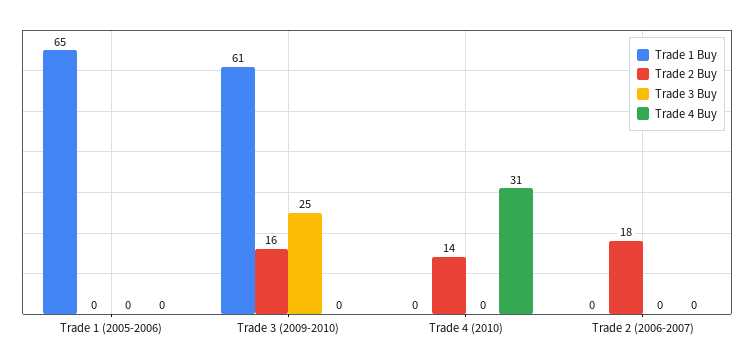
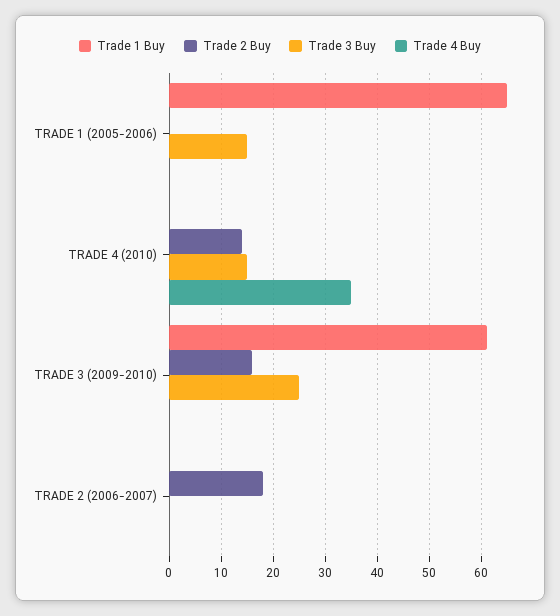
  {
    "Trade 1 Buy": {
      "Trade 1 (2005-2006)": 65,
      "Trade 3 (2009-2010)": 61,
      "Trade 4 (2010)": 0,
      "Trade 2 (2006-2007)": 0
    },
    "Trade 2 Buy": {
      "Trade 1 (2005-2006)": 0,
      "Trade 3 (2009-2010)": 16,
      "Trade 4 (2010)": 14,
      "Trade 2 (2006-2007)": 18
    },
    "Trade 3 Buy": {
-     "Trade 1 (2005-2006)": 0,
+     "Trade 1 (2005-2006)": 15,
      "Trade 3 (2009-2010)": 25,
-     "Trade 4 (2010)": 0,
+     "Trade 4 (2010)": 15,
      "Trade 2 (2006-2007)": 0
    },
    "Trade 4 Buy": {
      "Trade 1 (2005-2006)": 0,
      "Trade 3 (2009-2010)": 0,
-     "Trade 4 (2010)": 31,
+     "Trade 4 (2010)": 35,
      "Trade 2 (2006-2007)": 0
    }
  }

